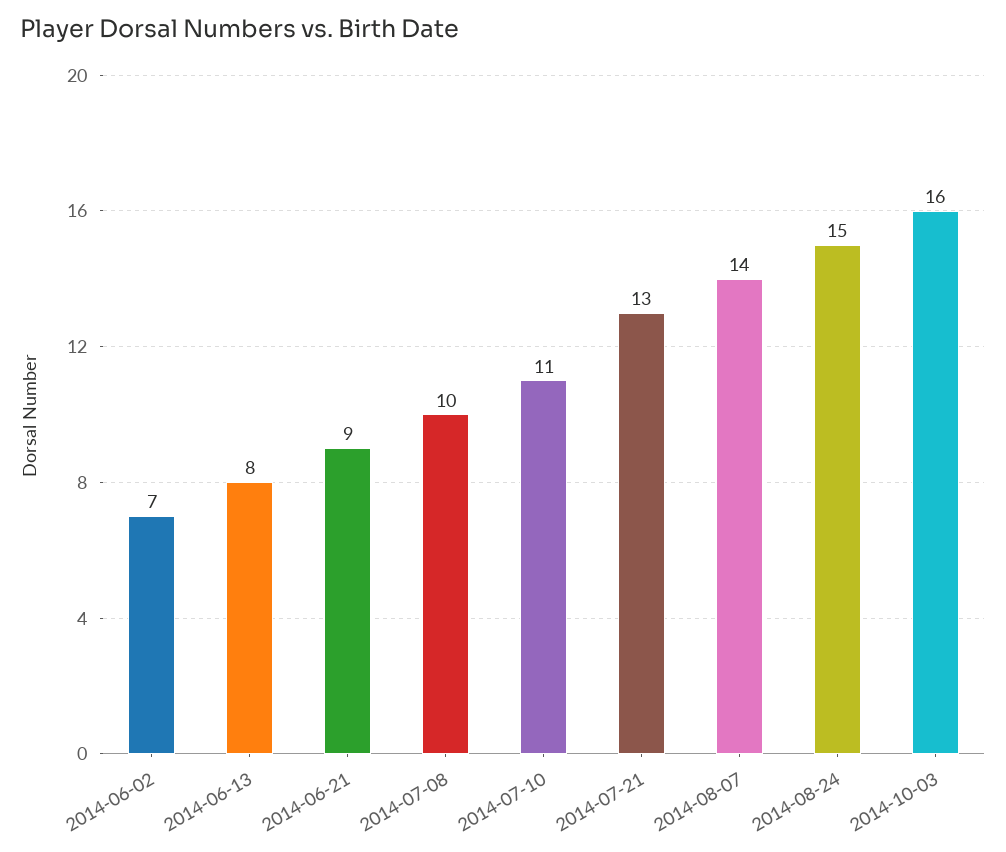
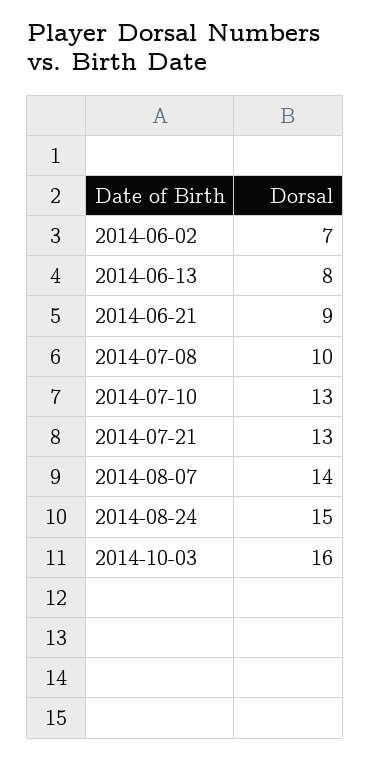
  {
    "2014-06-02": 7,
    "2014-06-13": 8,
    "2014-06-21": 9,
    "2014-07-08": 10,
-   "2014-07-10": 11,
+   "2014-07-10": 13,
    "2014-07-21": 13,
    "2014-08-07": 14,
    "2014-08-24": 15,
    "2014-10-03": 16
  }

